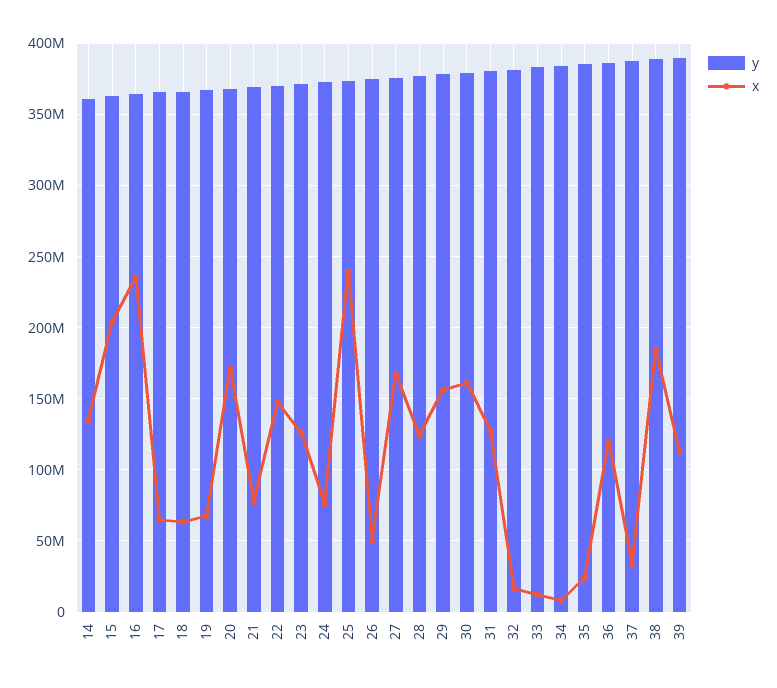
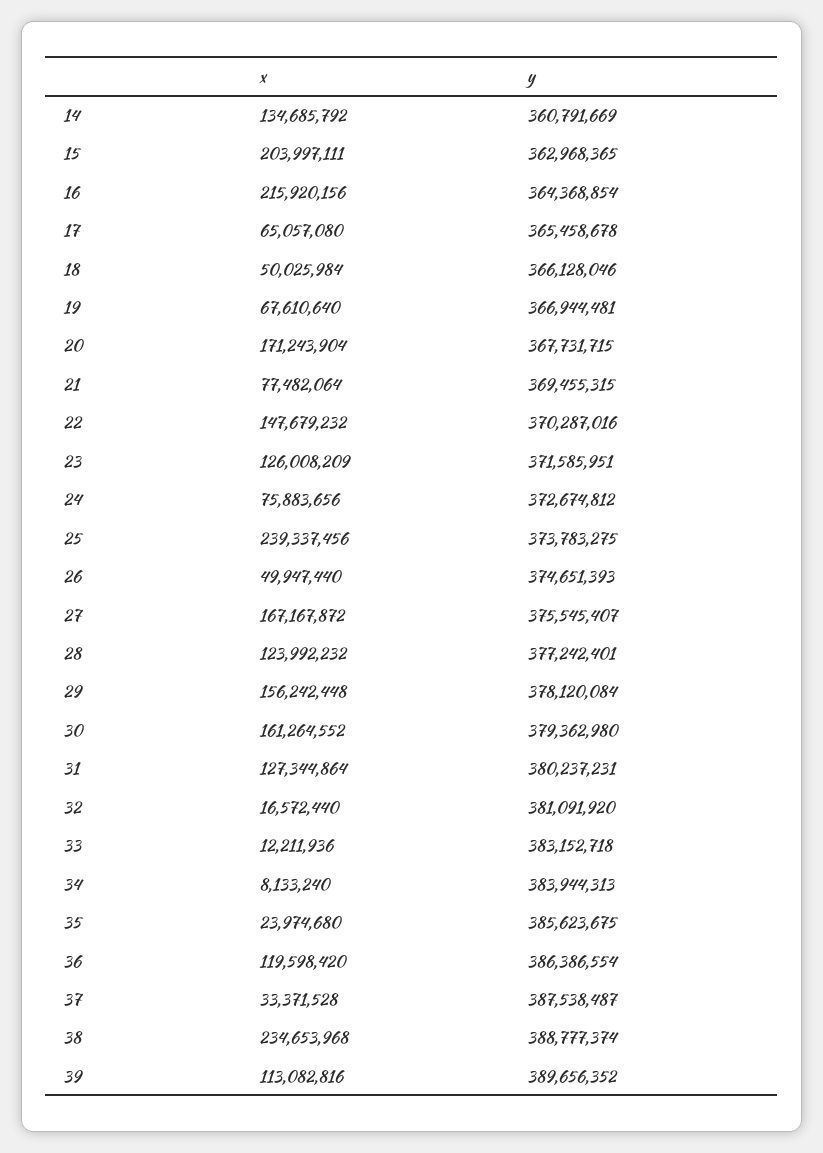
  {
    "y": {
      "14": 360791669,
      "15": 362968365,
      "16": 364368854,
      "17": 365458678,
      "18": 366128046,
      "19": 366944481,
      "20": 367731715,
      "21": 369455315,
      "22": 370287016,
      "23": 371585951,
      "24": 372674812,
      "25": 373783275,
      "26": 374651393,
      "27": 375545407,
      "28": 377242401,
      "29": 378120084,
      "30": 379362980,
      "31": 380237231,
      "32": 381091920,
      "33": 383152718,
      "34": 383944313,
      "35": 385623675,
      "36": 386386554,
      "37": 387538487,
      "38": 388777374,
      "39": 389656352
    },
    "x": {
      "14": 134685792,
      "15": 203997111,
-     "16": 235000000,
+     "16": 215920156,
      "17": 65057080,
-     "18": 65000000,
+     "18": 50025984,
      "19": 67610640,
      "20": 171243904,
      "21": 77482064,
      "22": 147679232,
      "23": 126008209,
      "24": 75883656,
      "25": 239337456,
      "26": 49947440,
      "27": 167167872,
      "28": 123992232,
      "29": 156242448,
      "30": 161264552,
      "31": 127344864,
      "32": 16572440,
      "33": 12211936,
      "34": 8133240,
      "35": 23974680,
      "36": 119598420,
      "37": 33371528,
-     "38": 185000000,
+     "38": 234653968,
      "39": 113082816
    }
  }

